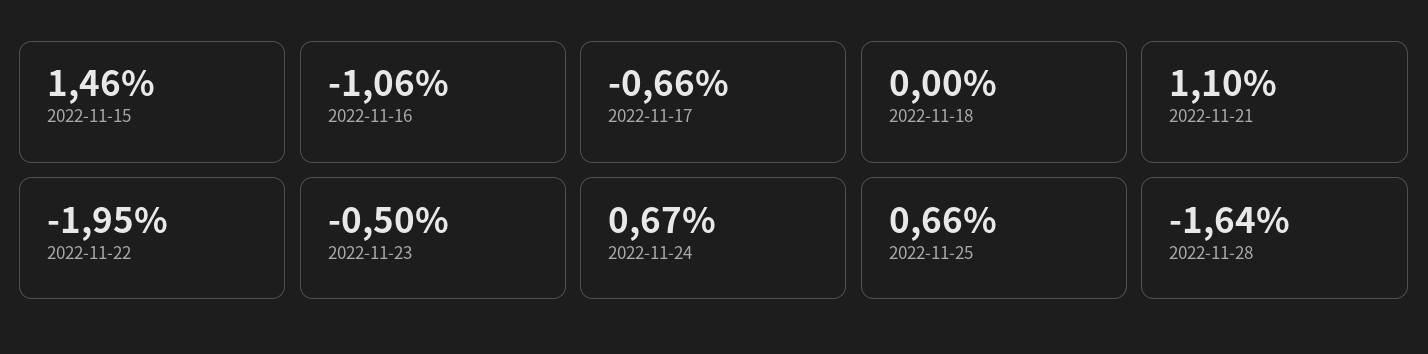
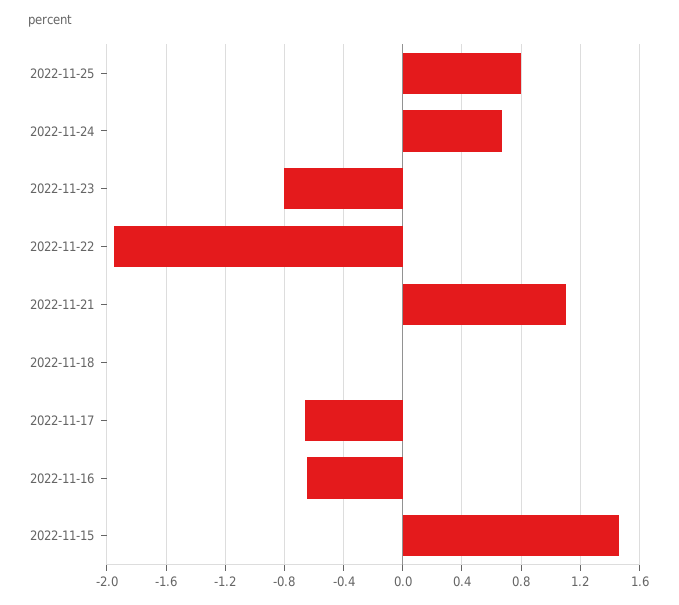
  {
    "2022-11-15": 1.46,
-   "2022-11-16": -1.06,
+   "2022-11-16": -0.65,
    "2022-11-17": -0.66,
    "2022-11-18": 0,
    "2022-11-21": 1.1,
    "2022-11-22": -1.95,
-   "2022-11-23": -0.5,
+   "2022-11-23": -0.8,
    "2022-11-24": 0.67,
-   "2022-11-25": 0.66,
+   "2022-11-25": 0.8
-   "2022-11-28": -1.64
  }

